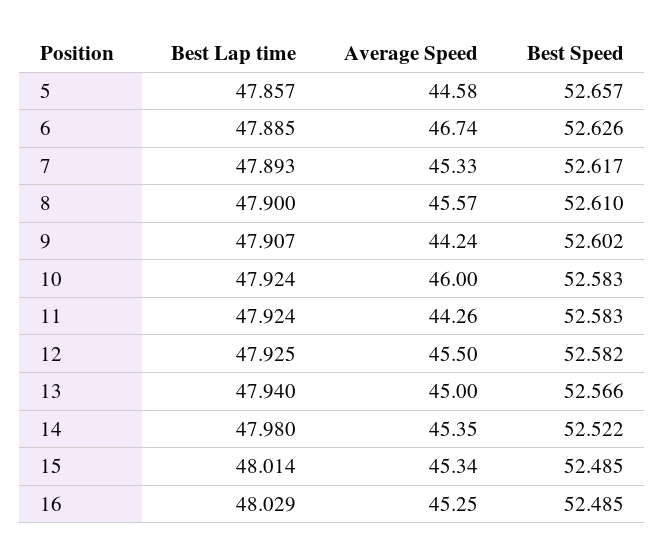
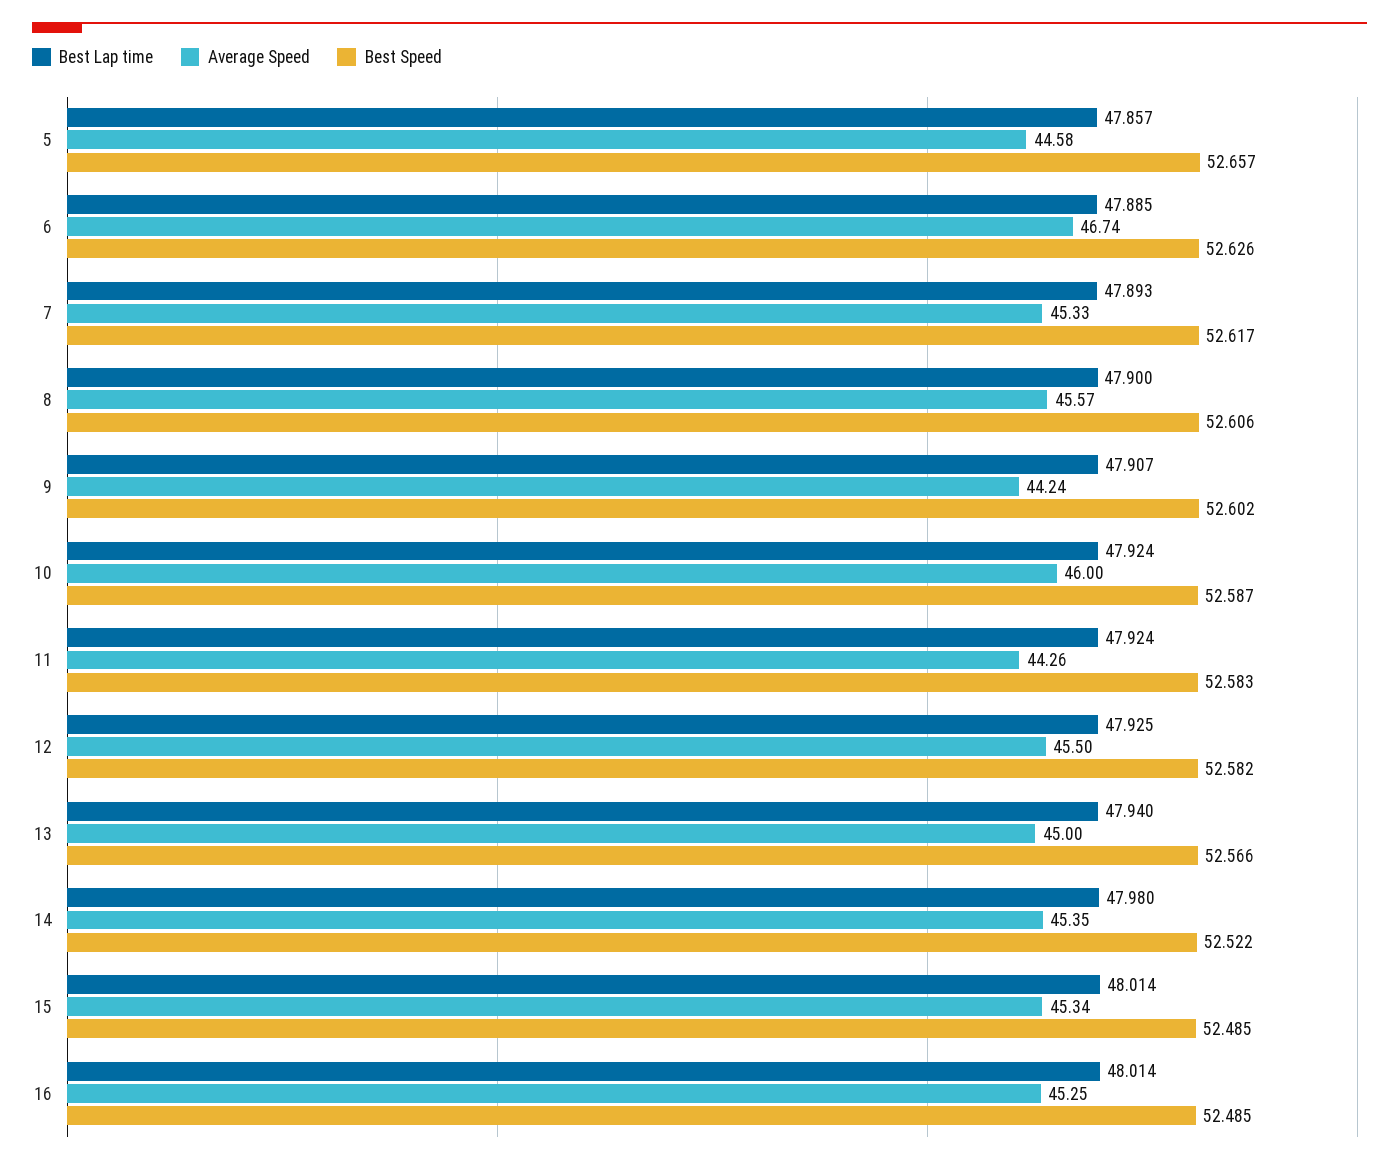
  {
    "Best Lap time": {
      "5": 47.857,
      "6": 47.885,
      "7": 47.893,
      "8": 47.9,
      "9": 47.907,
      "10": 47.924,
      "11": 47.924,
      "12": 47.925,
      "13": 47.94,
      "14": 47.98,
      "15": 48.014,
-     "16": 48.029
+     "16": 48.014
    },
    "Average Speed": {
      "5": 44.58,
      "6": 46.74,
      "7": 45.33,
      "8": 45.57,
      "9": 44.24,
      "10": 46,
      "11": 44.26,
      "12": 45.5,
      "13": 45,
      "14": 45.35,
      "15": 45.34,
      "16": 45.25
    },
    "Best Speed": {
      "5": 52.657,
      "6": 52.626,
      "7": 52.617,
-     "8": 52.61,
+     "8": 52.606,
      "9": 52.602,
-     "10": 52.583,
+     "10": 52.587,
      "11": 52.583,
      "12": 52.582,
      "13": 52.566,
      "14": 52.522,
      "15": 52.485,
      "16": 52.485
    }
  }

